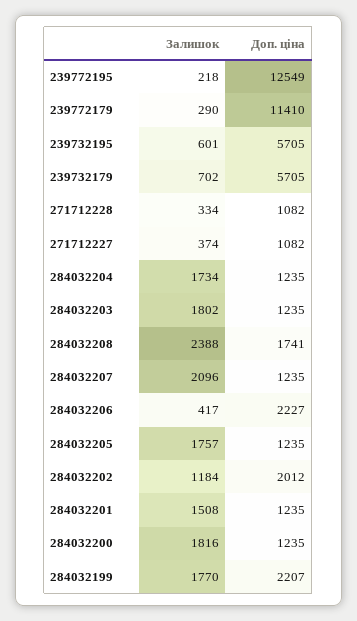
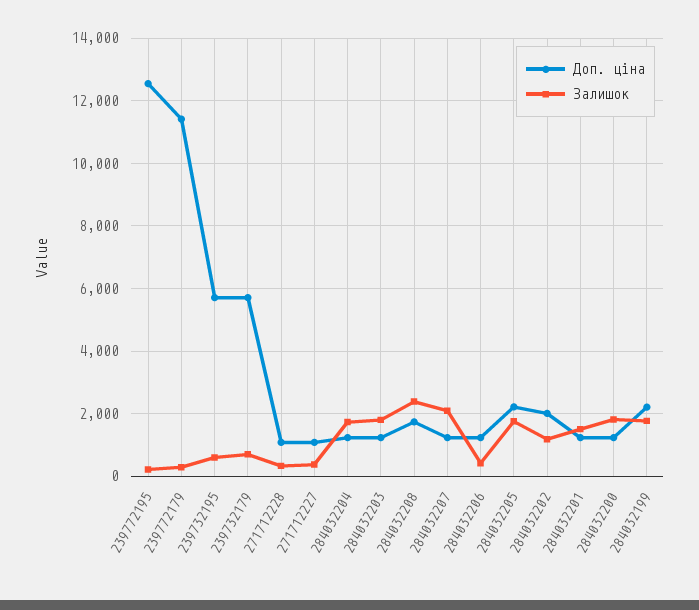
  {
    "Залишок": {
      "239772195": 218,
      "239772179": 290,
      "239732195": 601,
      "239732179": 702,
      "271712228": 334,
      "271712227": 374,
      "284032204": 1734,
      "284032203": 1802,
      "284032208": 2388,
      "284032207": 2096,
      "284032206": 417,
      "284032205": 1757,
      "284032202": 1184,
      "284032201": 1508,
      "284032200": 1816,
      "284032199": 1770
    },
    "Доп. ціна": {
      "239772195": 12549,
      "239772179": 11410,
      "239732195": 5705,
      "239732179": 5705,
      "271712228": 1082,
      "271712227": 1082,
      "284032204": 1235,
      "284032203": 1235,
      "284032208": 1741,
      "284032207": 1235,
-     "284032206": 2227,
+     "284032206": 1200,
-     "284032205": 1235,
+     "284032205": 2200,
      "284032202": 2012,
      "284032201": 1235,
      "284032200": 1235,
      "284032199": 2207
    }
  }

